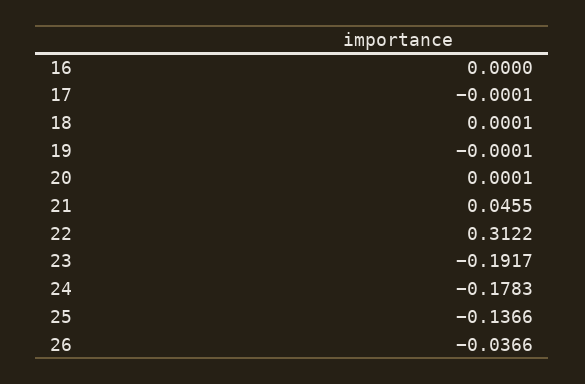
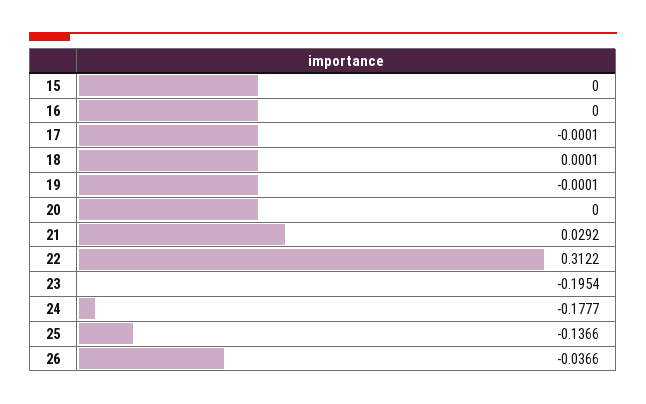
  {
    "16": 0,
    "17": -0.0001,
    "18": 0.0001,
    "19": -0.0001,
-   "20": 0.0001,
+   "20": 0,
-   "21": 0.0455,
+   "21": 0.0292,
    "22": 0.3122,
-   "23": -0.1917,
+   "23": -0.1954,
-   "24": -0.1783,
+   "24": -0.1777,
    "25": -0.1366,
-   "26": -0.0366
+   "26": -0.0366,
+   "15": 0
  }

